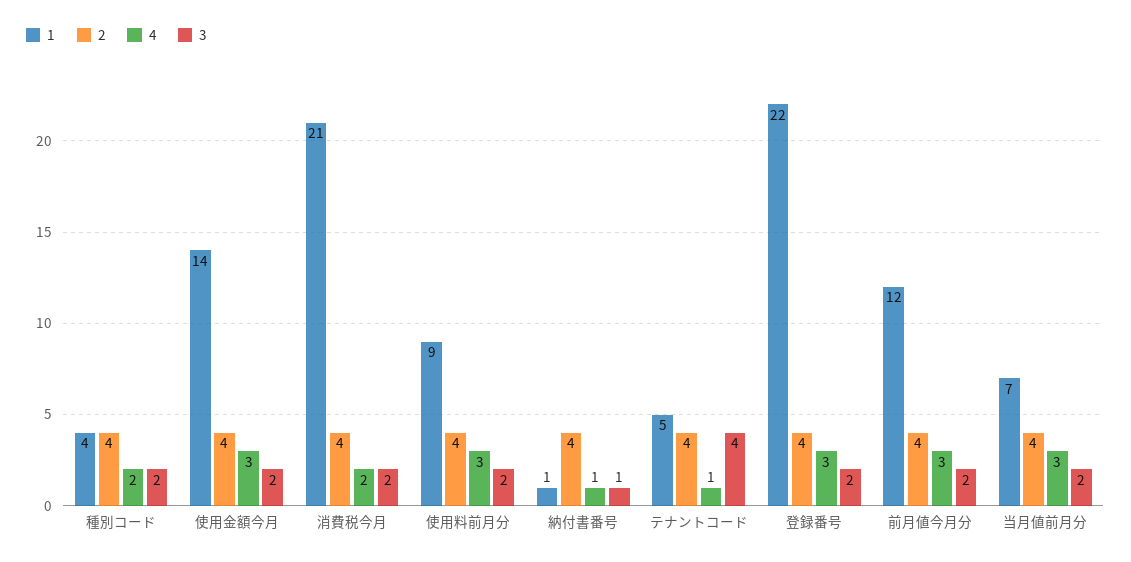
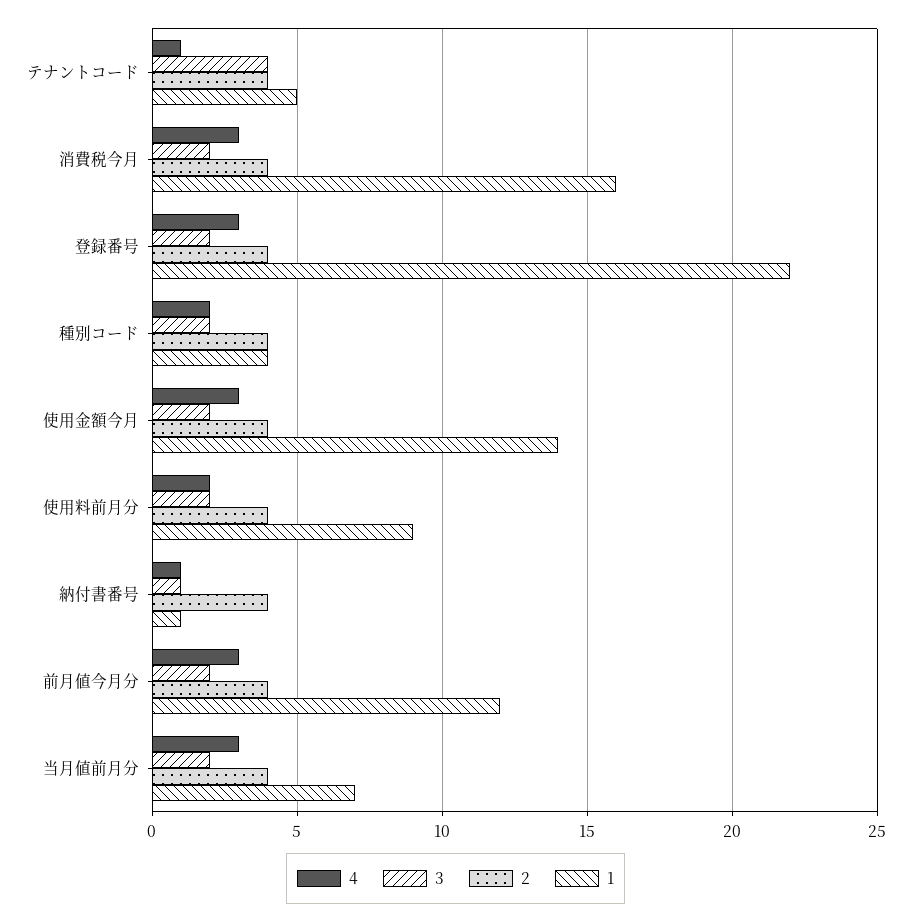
  {
    "1": {
      "種別コード": 4,
      "使用金額今月": 14,
-     "消費税今月": 21,
+     "消費税今月": 16,
      "使用料前月分": 9,
      "納付書番号": 1,
      "テナントコード": 5,
      "登録番号": 22,
      "前月値今月分": 12,
      "当月値前月分": 7
    },
    "2": {
      "種別コード": 4,
      "使用金額今月": 4,
      "消費税今月": 4,
      "使用料前月分": 4,
      "納付書番号": 4,
      "テナントコード": 4,
      "登録番号": 4,
      "前月値今月分": 4,
      "当月値前月分": 4
    },
    "4": {
      "種別コード": 2,
      "使用金額今月": 3,
-     "消費税今月": 2,
+     "消費税今月": 3,
-     "使用料前月分": 3,
+     "使用料前月分": 2,
      "納付書番号": 1,
      "テナントコード": 1,
      "登録番号": 3,
      "前月値今月分": 3,
      "当月値前月分": 3
    },
    "3": {
      "種別コード": 2,
      "使用金額今月": 2,
      "消費税今月": 2,
      "使用料前月分": 2,
      "納付書番号": 1,
      "テナントコード": 4,
      "登録番号": 2,
      "前月値今月分": 2,
      "当月値前月分": 2
    }
  }

